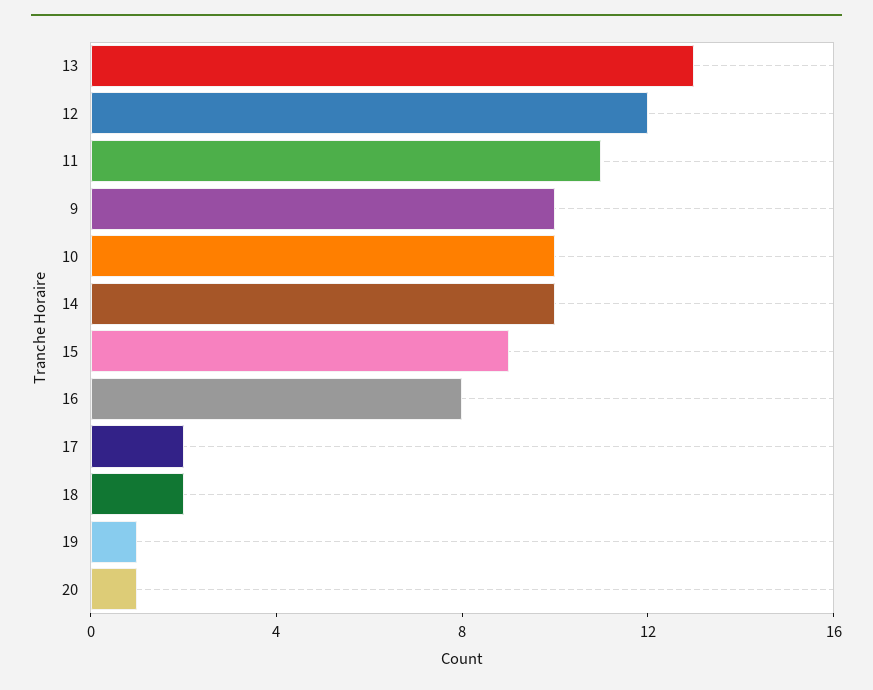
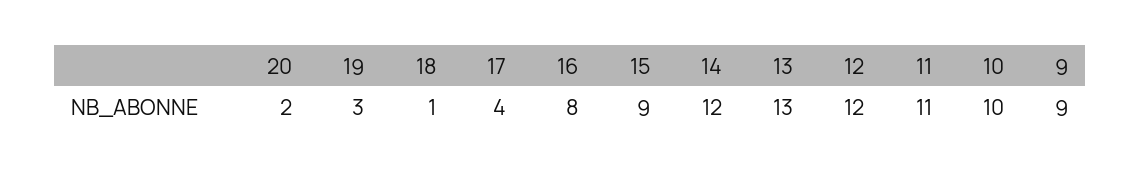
  {
    "13": 13,
    "12": 12,
    "11": 11,
-   "9": 10,
+   "9": 9,
    "10": 10,
-   "14": 10,
+   "14": 12,
    "15": 9,
    "16": 8,
-   "17": 2,
+   "17": 4,
-   "18": 2,
+   "18": 1,
-   "19": 1,
+   "19": 3,
-   "20": 1
+   "20": 2
  }

